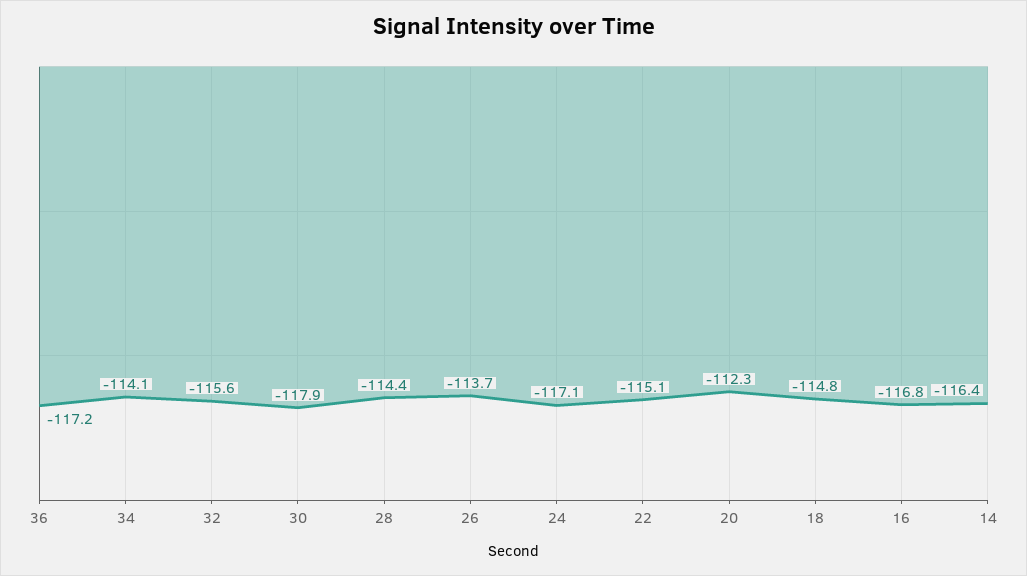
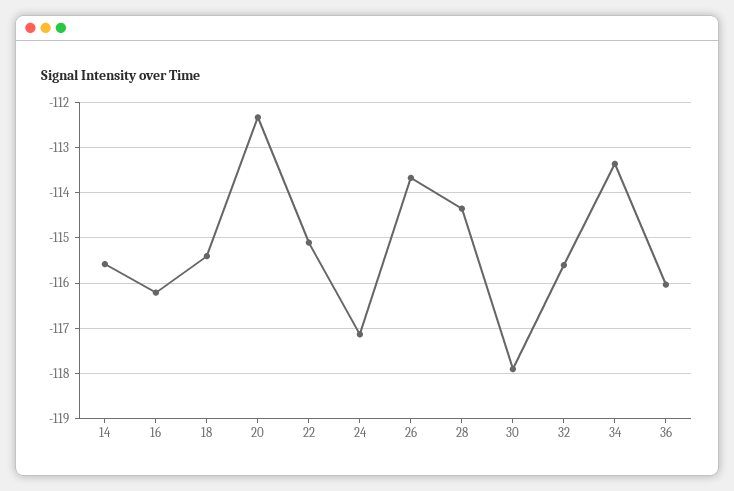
  {
-   "36": -117.2,
+   "36": -116,
-   "34": -114.1,
+   "34": -113.4,
    "32": -115.6,
    "30": -117.9,
    "28": -114.4,
    "26": -113.7,
    "24": -117.1,
    "22": -115.1,
    "20": -112.3,
-   "18": -114.8,
+   "18": -115.4,
-   "16": -116.8,
+   "16": -116.2,
-   "14": -116.4
+   "14": -115.6
  }

